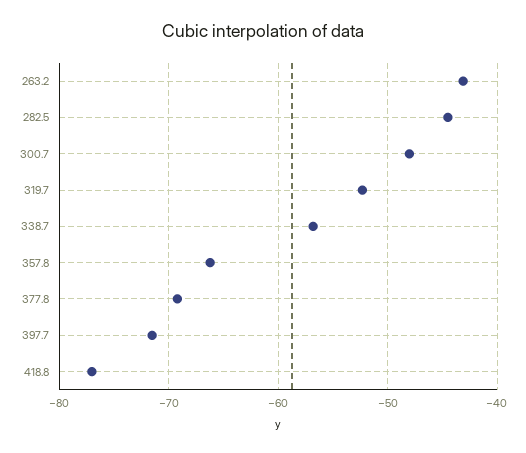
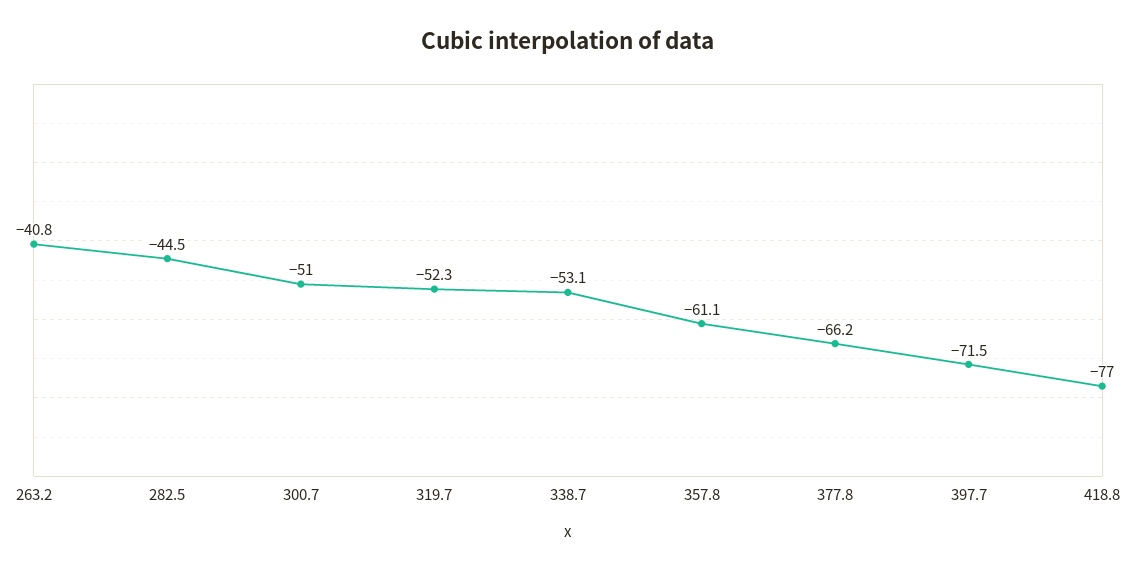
  {
-   "263.2": -43,
+   "263.2": -40.8,
    "282.5": -44.5,
-   "300.7": -48,
+   "300.7": -51,
    "319.7": -52.3,
-   "338.7": -57,
+   "338.7": -53.1,
-   "357.8": -66,
+   "357.8": -61.1,
-   "377.8": -69,
+   "377.8": -66.2,
    "397.7": -71.5,
    "418.8": -77
  }

